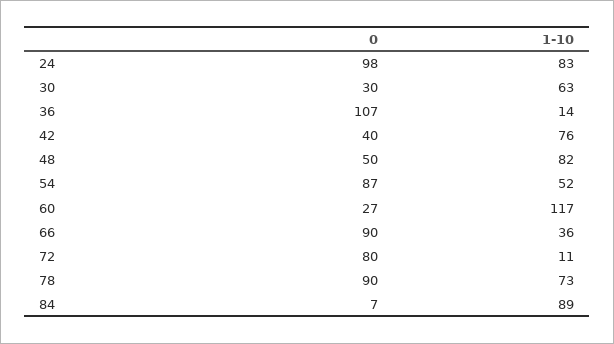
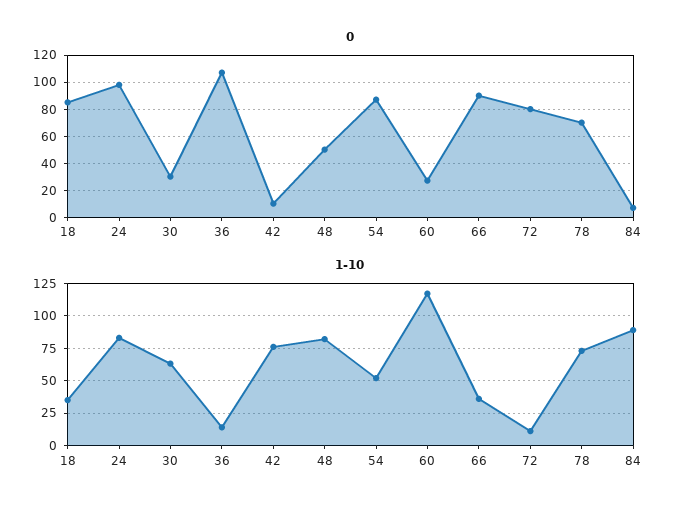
  {
    "0": {
      "24": 98,
      "30": 30,
      "36": 107,
-     "42": 40,
+     "42": 10,
      "48": 50,
      "54": 87,
      "60": 27,
      "66": 90,
      "72": 80,
-     "78": 90,
+     "78": 70,
-     "84": 7
+     "84": 7,
+     "18": 85
    },
    "1-10": {
      "24": 83,
      "30": 63,
      "36": 14,
      "42": 76,
      "48": 82,
      "54": 52,
      "60": 117,
      "66": 36,
      "72": 11,
      "78": 73,
-     "84": 89
+     "84": 89,
+     "18": 35
    }
  }

